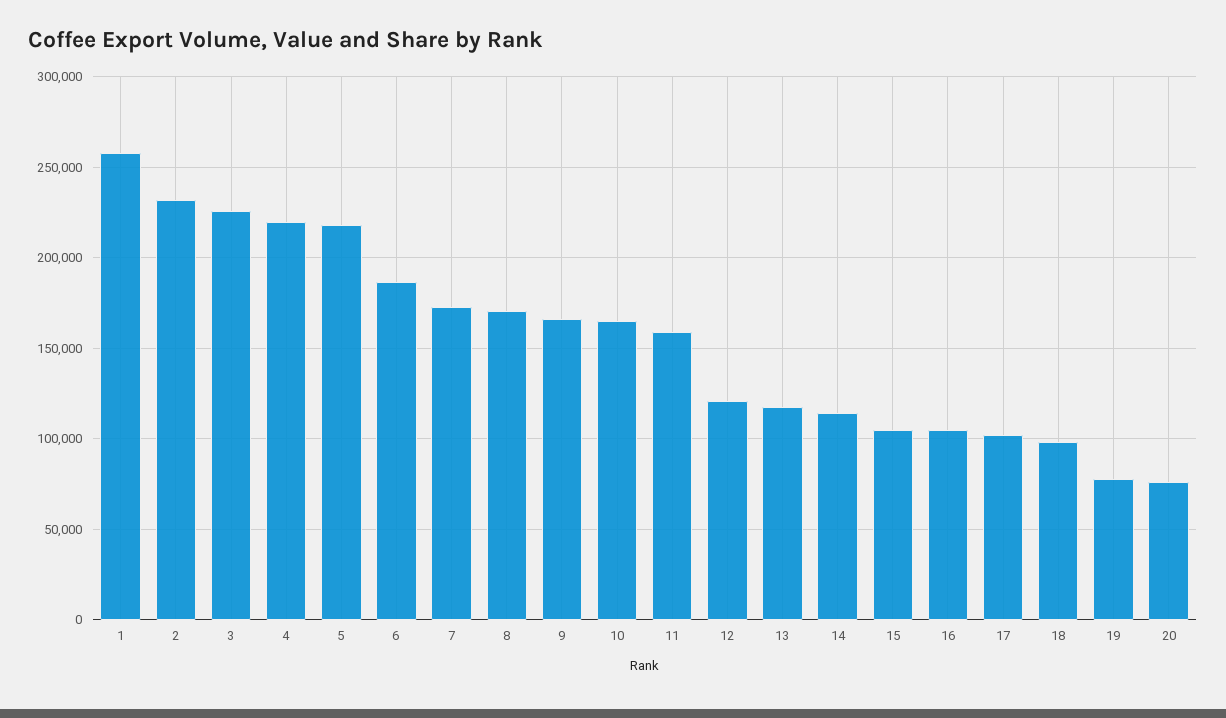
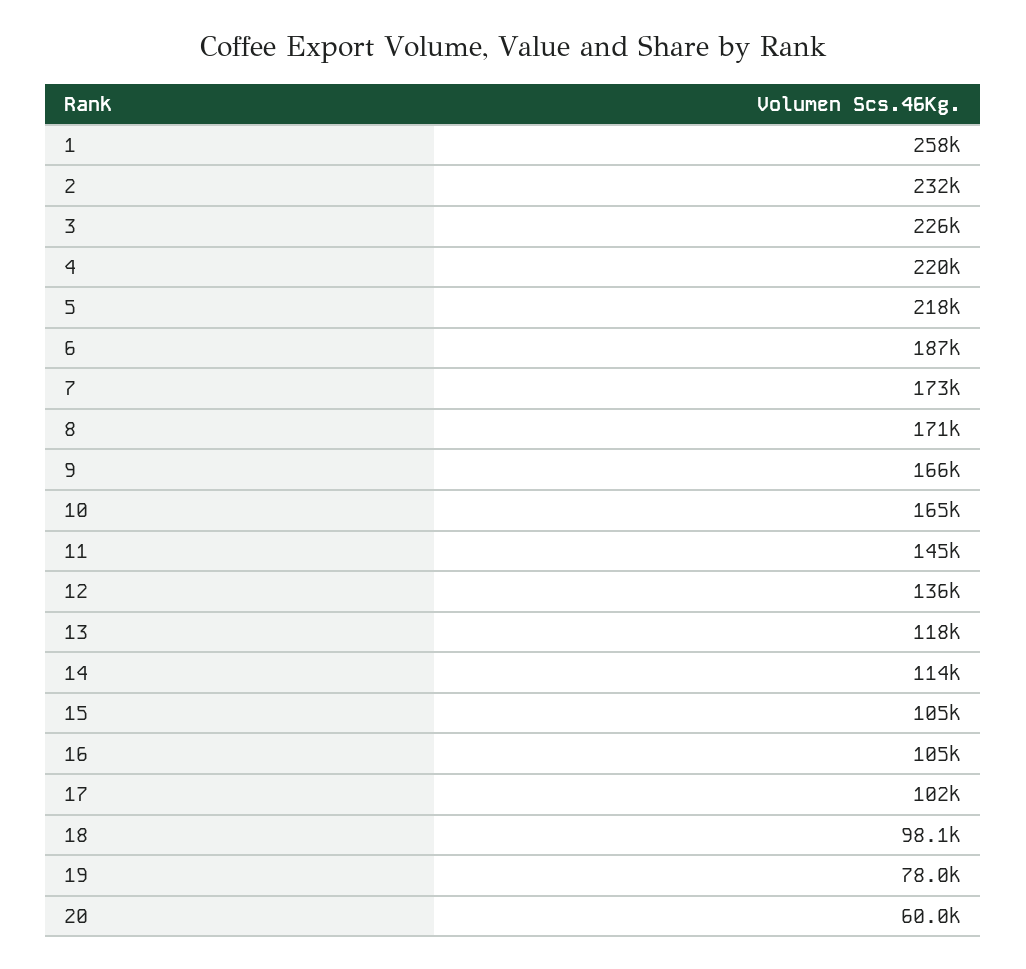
  {
    "1": 258000,
    "2": 232000,
    "3": 226000,
    "4": 220000,
    "5": 218000,
    "6": 187000,
    "7": 173000,
    "8": 171000,
    "9": 166000,
    "10": 165000,
-   "11": 160000,
+   "11": 145000,
-   "12": 120000,
+   "12": 136000,
    "13": 118000,
    "14": 114000,
    "15": 105000,
    "16": 105000,
    "17": 102000,
    "18": 98100,
    "19": 78000,
-   "20": 75000
+   "20": 60000
  }

